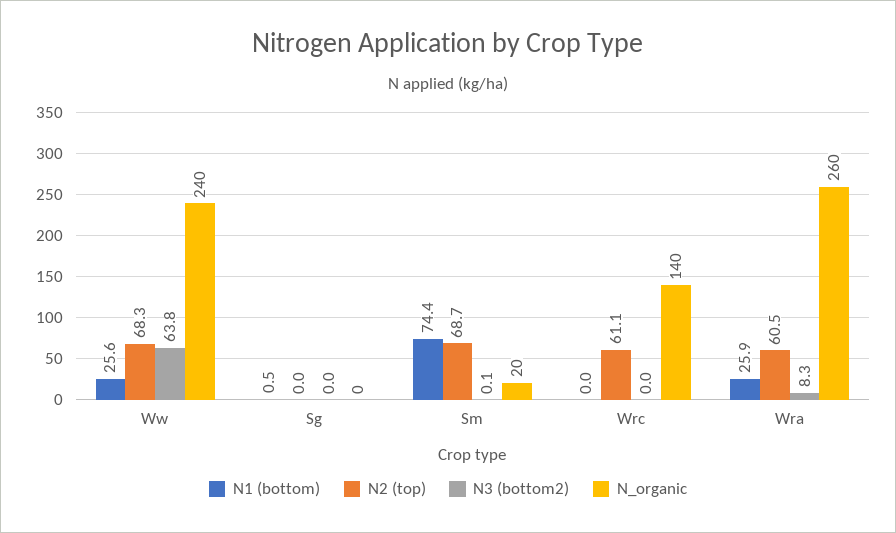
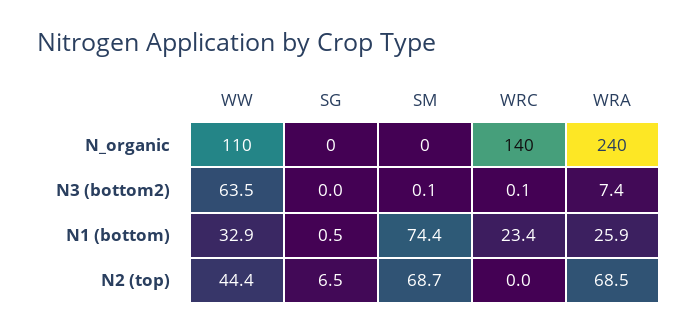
  {
    "N1 (bottom)": {
-     "Ww": 25.6,
+     "Ww": 32.9,
      "Sg": 0.5,
      "Sm": 74.4,
-     "Wrc": 0,
+     "Wrc": 23.4,
      "Wra": 25.9
    },
    "N2 (top)": {
-     "Ww": 68.3,
+     "Ww": 44.4,
-     "Sg": 0,
+     "Sg": 6.5,
      "Sm": 68.7,
-     "Wrc": 61.1,
+     "Wrc": 0,
-     "Wra": 60.5
+     "Wra": 68.5
    },
    "N3 (bottom2)": {
-     "Ww": 63.8,
+     "Ww": 63.5,
      "Sg": 0,
      "Sm": 0.1,
-     "Wrc": 0,
+     "Wrc": 0.1,
-     "Wra": 8.3
+     "Wra": 7.4
    },
    "N_organic": {
-     "Ww": 240,
+     "Ww": 110,
      "Sg": 0,
-     "Sm": 20,
+     "Sm": 0,
      "Wrc": 140,
-     "Wra": 260
+     "Wra": 240
    }
  }

